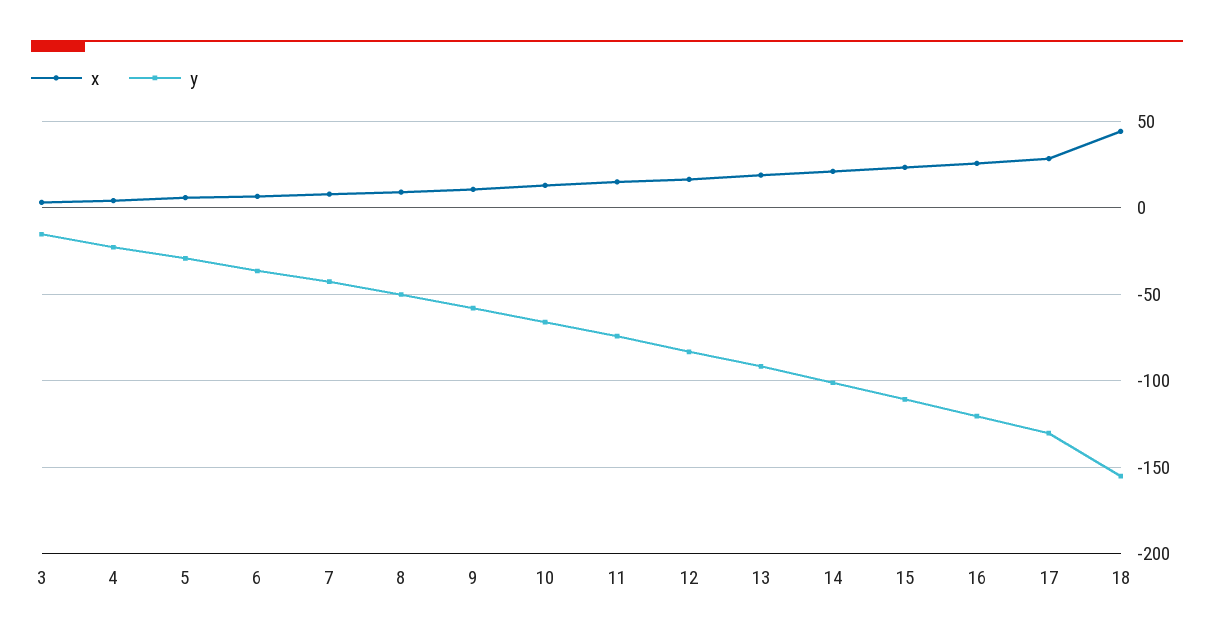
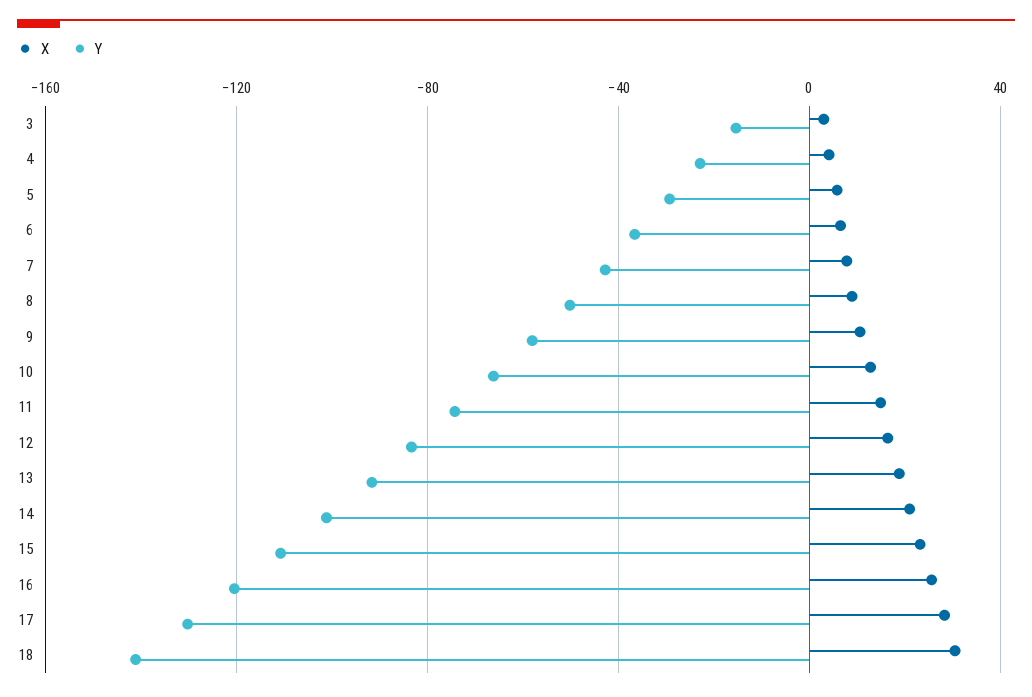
  {
    "x": {
      "3": 5,
      "4": 5,
      "5": 5,
      "6": 5,
      "7": 10,
      "8": 10,
      "9": 10,
      "10": 15,
      "11": 15,
      "12": 15,
      "13": 20,
      "14": 20,
      "15": 25,
      "16": 25,
      "17": 30,
-     "18": 45
+     "18": 30
    },
    "y": {
      "3": -15,
      "4": -25,
      "5": -30,
      "6": -35,
      "7": -45,
      "8": -50,
      "9": -60,
      "10": -65,
      "11": -75,
      "12": -85,
      "13": -90,
      "14": -100,
      "15": -110,
      "16": -120,
      "17": -130,
-     "18": -155
+     "18": -140
    }
  }

